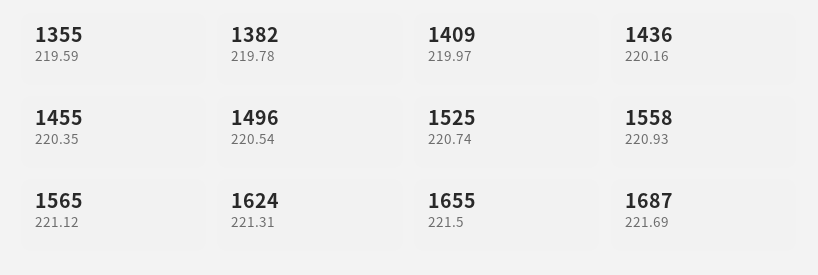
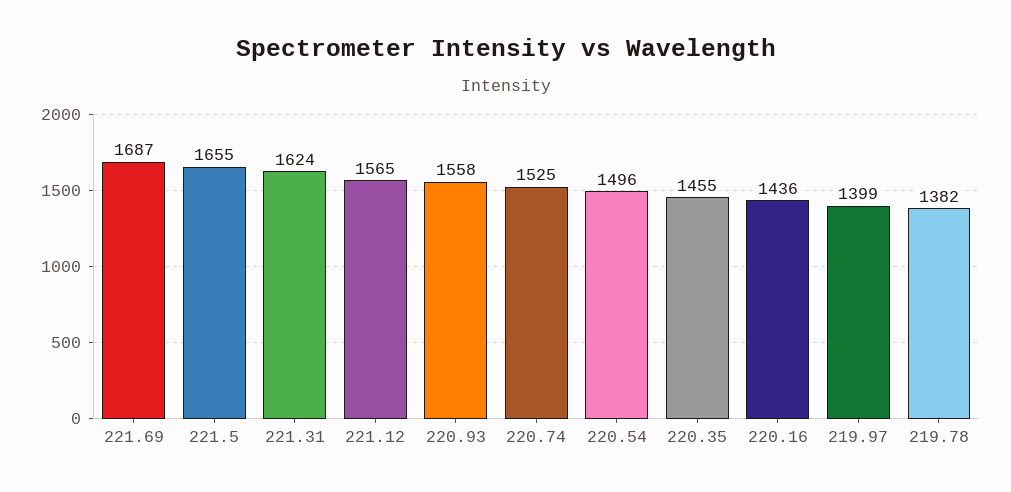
  {
-   "219.59": 1355,
    "219.78": 1382,
-   "219.97": 1409,
+   "219.97": 1399,
    "220.16": 1436,
    "220.35": 1455,
    "220.54": 1496,
    "220.74": 1525,
    "220.93": 1558,
    "221.12": 1565,
    "221.31": 1624,
    "221.5": 1655,
    "221.69": 1687
  }

